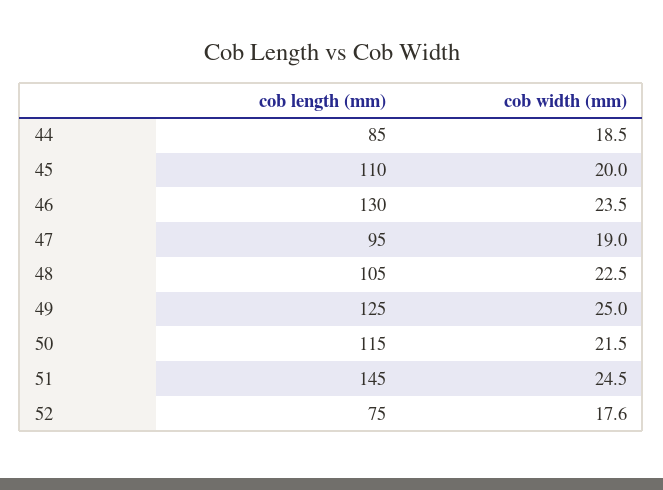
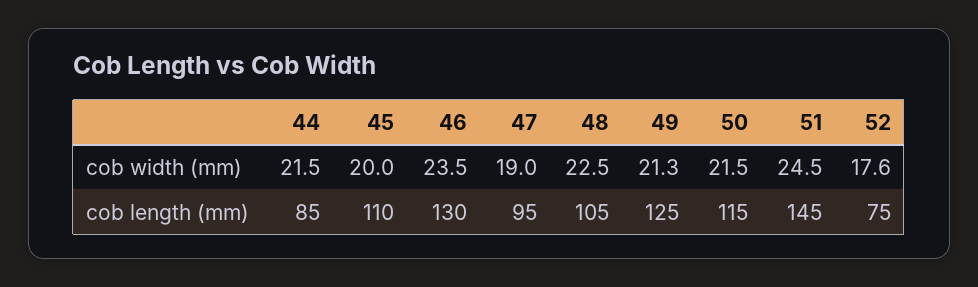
  {
    "cob length (mm)": {
      "44": 85,
      "45": 110,
      "46": 130,
      "47": 95,
      "48": 105,
      "49": 125,
      "50": 115,
      "51": 145,
      "52": 75
    },
    "cob width (mm)": {
-     "44": 18.5,
+     "44": 21.5,
      "45": 20,
      "46": 23.5,
      "47": 19,
      "48": 22.5,
-     "49": 25,
+     "49": 21.3,
      "50": 21.5,
      "51": 24.5,
      "52": 17.6
    }
  }

